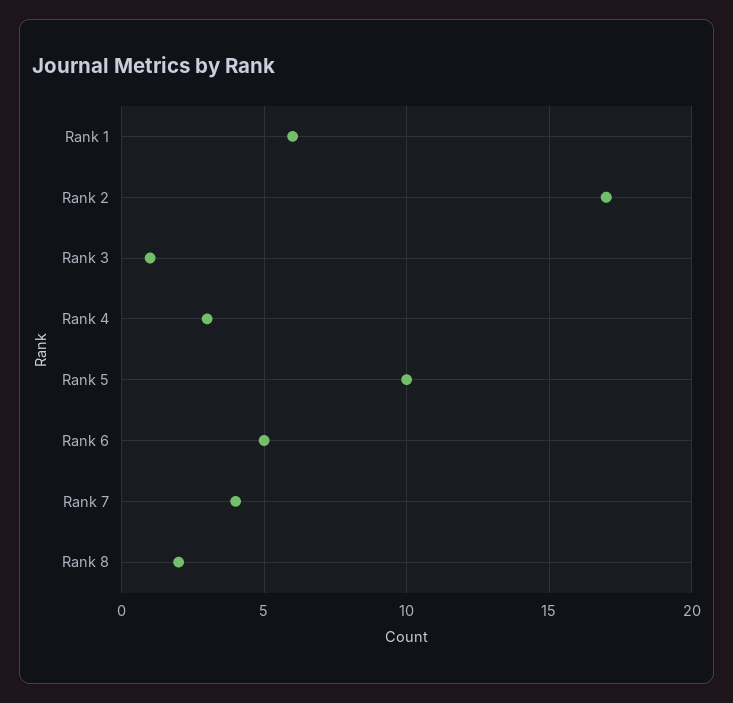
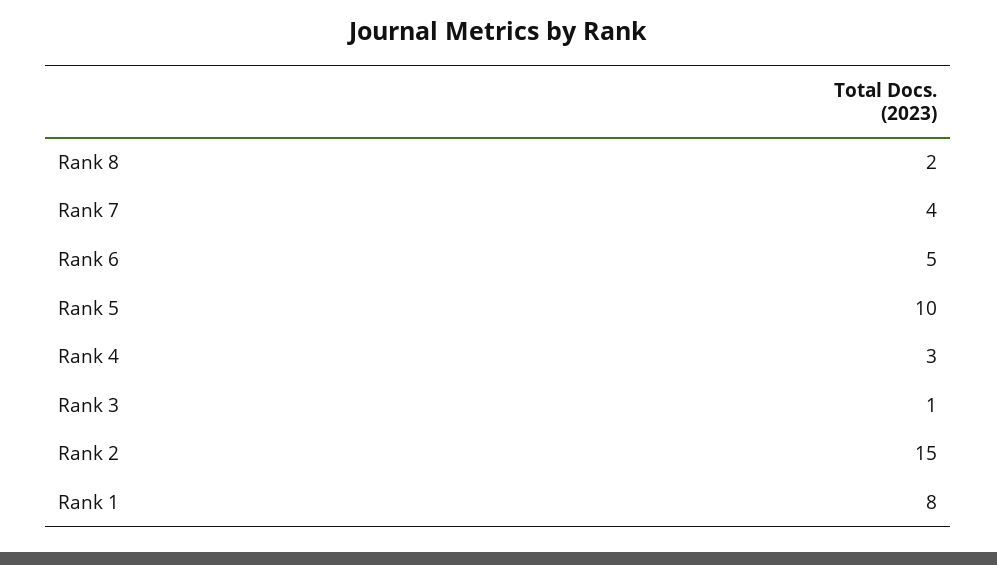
  {
-   "Rank 1": 6,
+   "Rank 1": 8,
-   "Rank 2": 17,
+   "Rank 2": 15,
    "Rank 3": 1,
    "Rank 4": 3,
    "Rank 5": 10,
    "Rank 6": 5,
    "Rank 7": 4,
    "Rank 8": 2
  }

